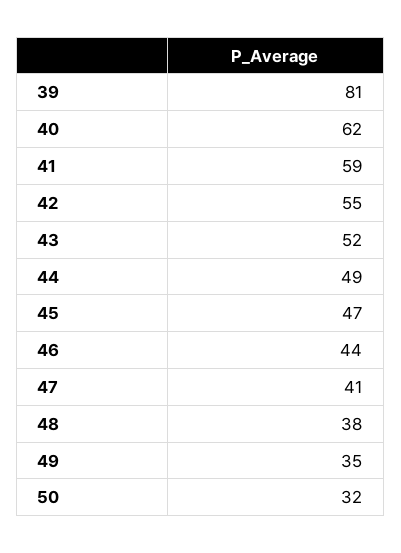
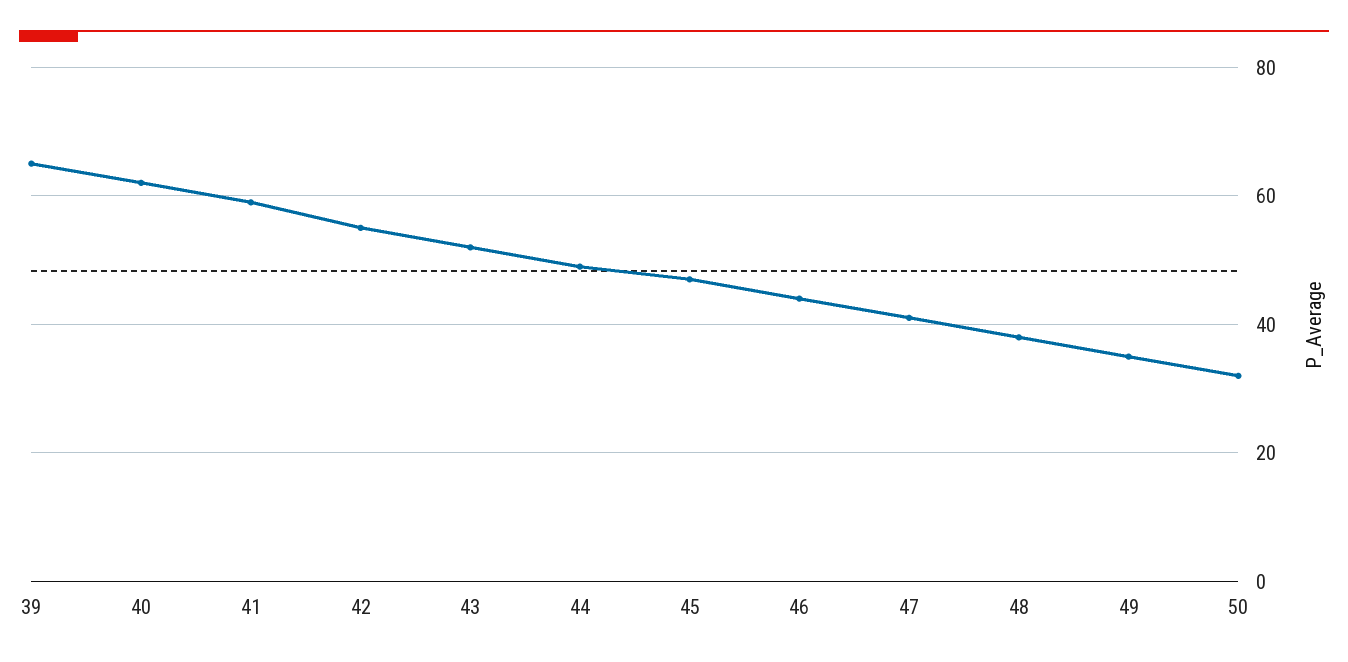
  {
-   "39": 81,
+   "39": 65,
    "40": 62,
    "41": 59,
    "42": 55,
    "43": 52,
    "44": 49,
    "45": 47,
    "46": 44,
    "47": 41,
    "48": 38,
    "49": 35,
    "50": 32
  }

